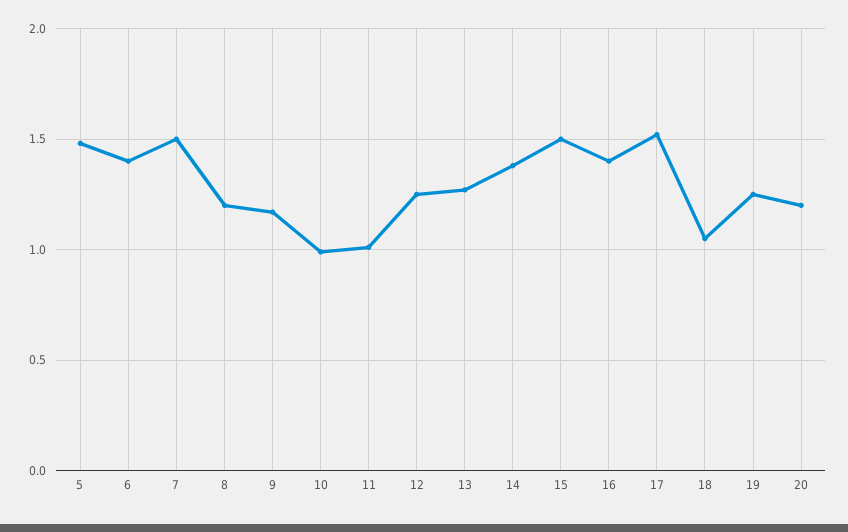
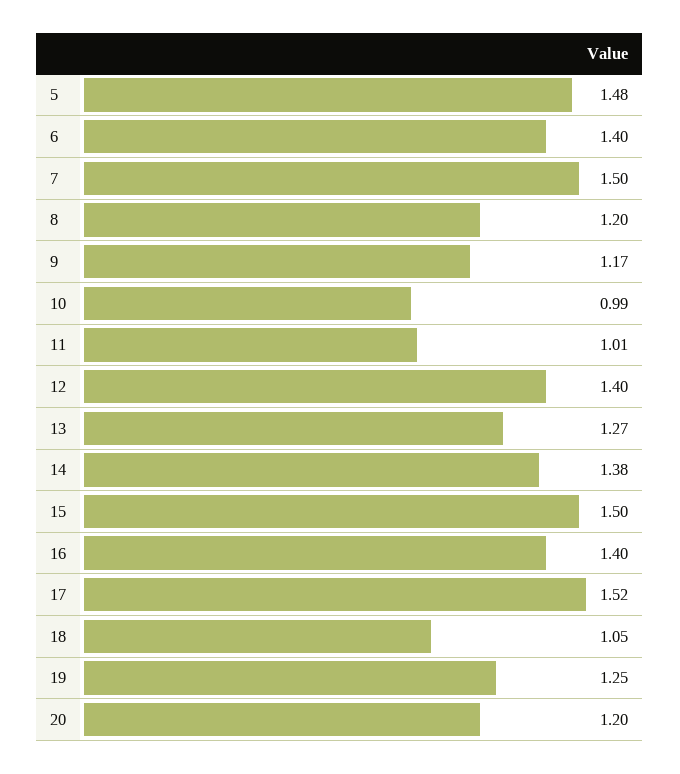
  {
    "5": 1.48,
    "6": 1.4,
    "7": 1.5,
    "8": 1.2,
    "9": 1.17,
    "10": 0.99,
    "11": 1.01,
-   "12": 1.25,
+   "12": 1.4,
    "13": 1.27,
    "14": 1.38,
    "15": 1.5,
    "16": 1.4,
    "17": 1.52,
    "18": 1.05,
    "19": 1.25,
    "20": 1.2
  }

